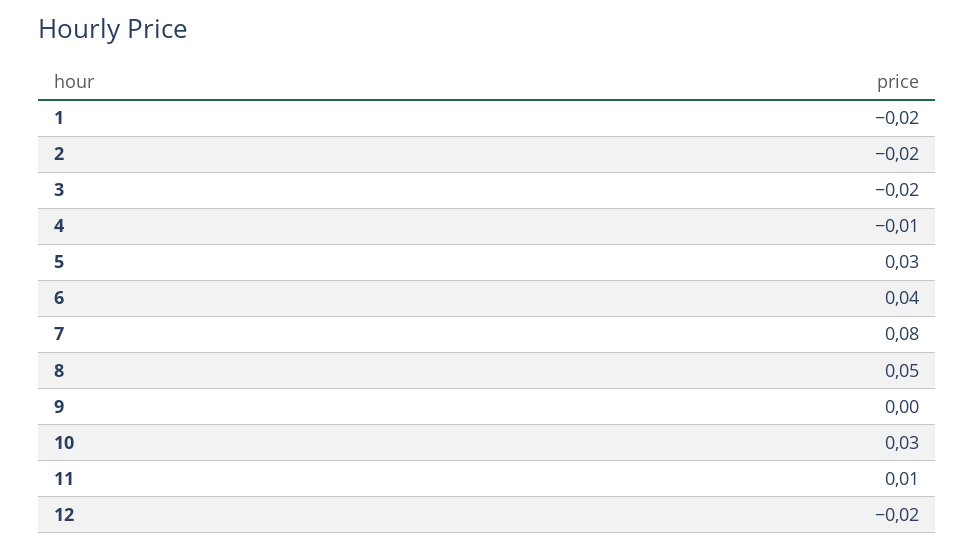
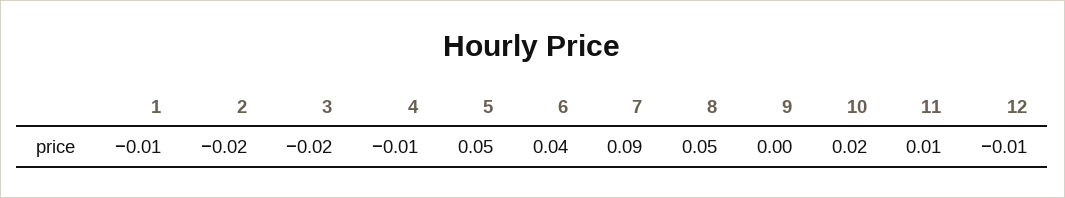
  {
-   "1": -0.02,
+   "1": -0.01,
    "2": -0.02,
    "3": -0.02,
    "4": -0.01,
-   "5": 0.03,
+   "5": 0.05,
    "6": 0.04,
-   "7": 0.08,
+   "7": 0.09,
    "8": 0.05,
    "9": 0,
-   "10": 0.03,
+   "10": 0.02,
    "11": 0.01,
-   "12": -0.02
+   "12": -0.01
  }

